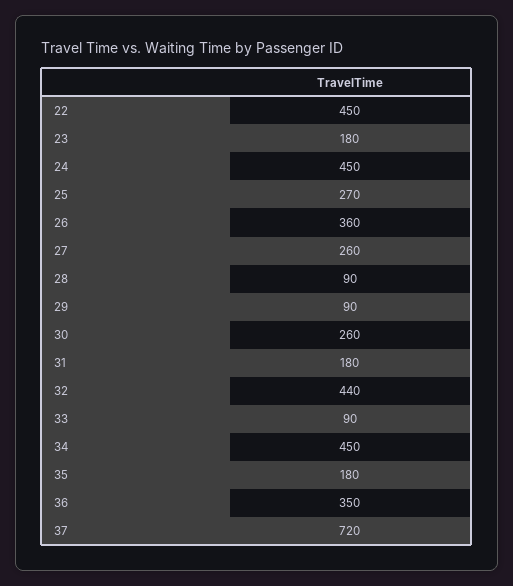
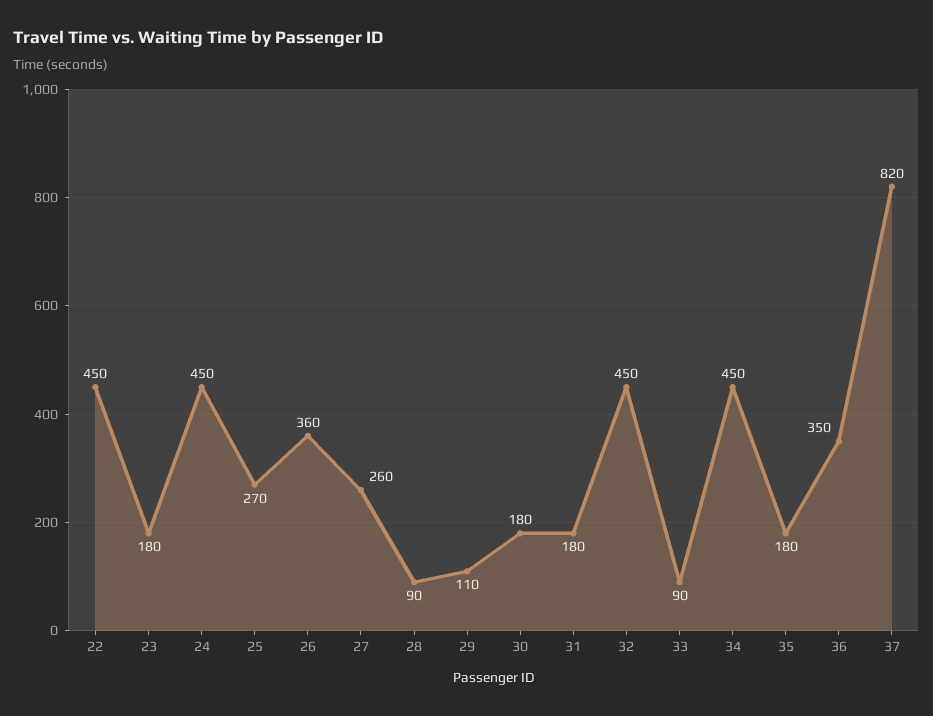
  {
    "22": 450,
    "23": 180,
    "24": 450,
    "25": 270,
    "26": 360,
    "27": 260,
    "28": 90,
-   "29": 90,
+   "29": 110,
-   "30": 260,
+   "30": 180,
    "31": 180,
-   "32": 440,
+   "32": 450,
    "33": 90,
    "34": 450,
    "35": 180,
    "36": 350,
-   "37": 720
+   "37": 820
  }

